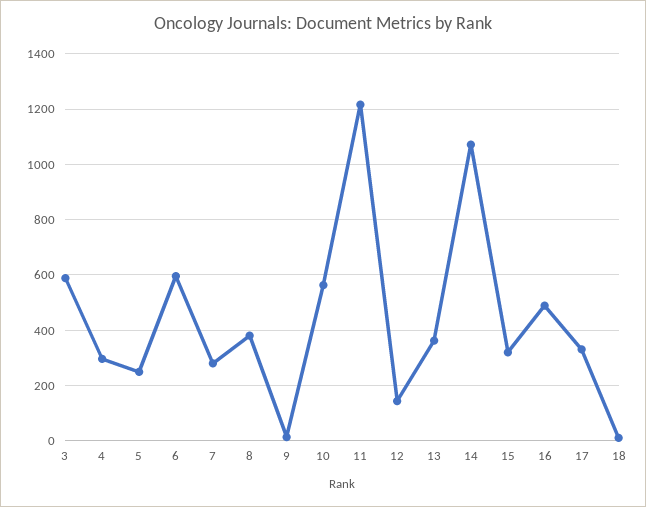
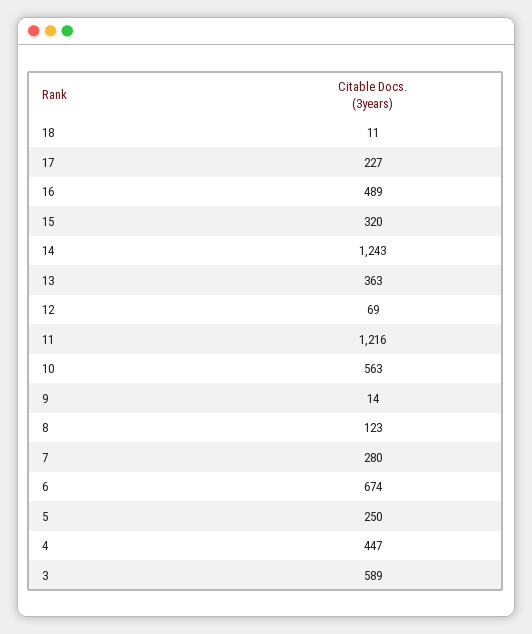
  {
    "3": 589,
-   "4": 300,
+   "4": 447,
    "5": 250,
-   "6": 600,
+   "6": 674,
    "7": 280,
-   "8": 375,
+   "8": 123,
    "9": 14,
    "10": 563,
    "11": 1216,
-   "12": 150,
+   "12": 69,
    "13": 363,
-   "14": 1075,
+   "14": 1243,
    "15": 320,
    "16": 489,
-   "17": 325,
+   "17": 227,
    "18": 11
  }

